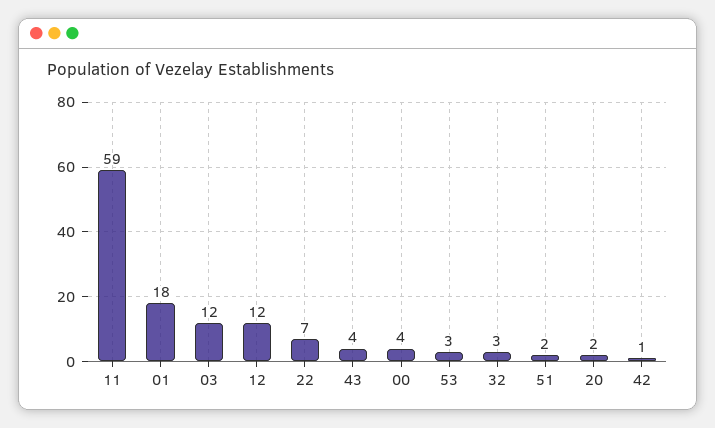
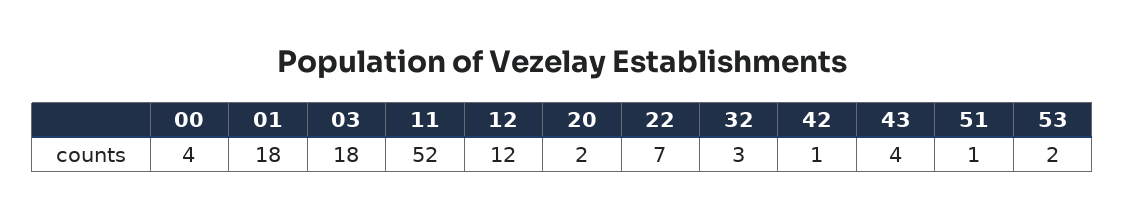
  {
-   "11": 59,
+   "11": 52,
    "01": 18,
-   "03": 12,
+   "03": 18,
    "12": 12,
    "22": 7,
    "43": 4,
    "00": 4,
-   "53": 3,
+   "53": 2,
    "32": 3,
-   "51": 2,
+   "51": 1,
    "20": 2,
    "42": 1
  }

